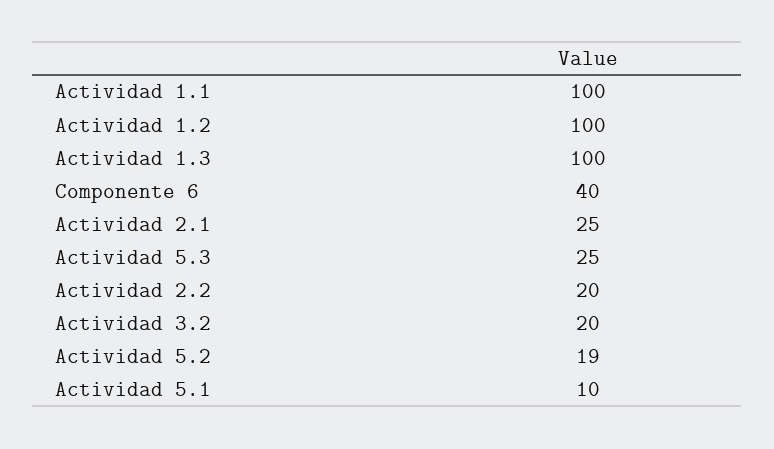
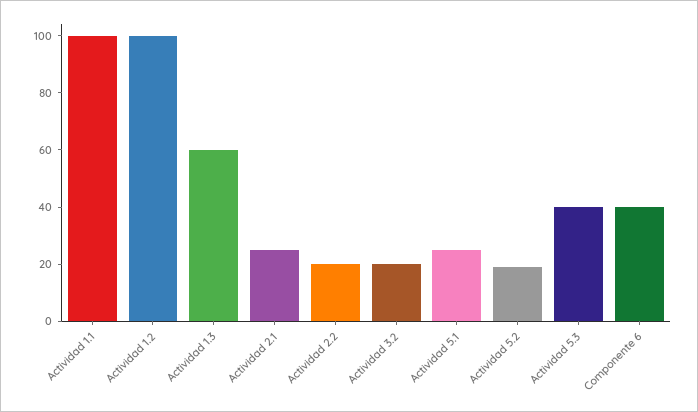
  {
    "Actividad 1.1": 100,
    "Actividad 1.2": 100,
-   "Actividad 1.3": 100,
+   "Actividad 1.3": 60,
    "Componente 6": 40,
    "Actividad 2.1": 25,
-   "Actividad 5.3": 25,
+   "Actividad 5.3": 40,
    "Actividad 2.2": 20,
    "Actividad 3.2": 20,
    "Actividad 5.2": 19,
-   "Actividad 5.1": 10
+   "Actividad 5.1": 25
  }

